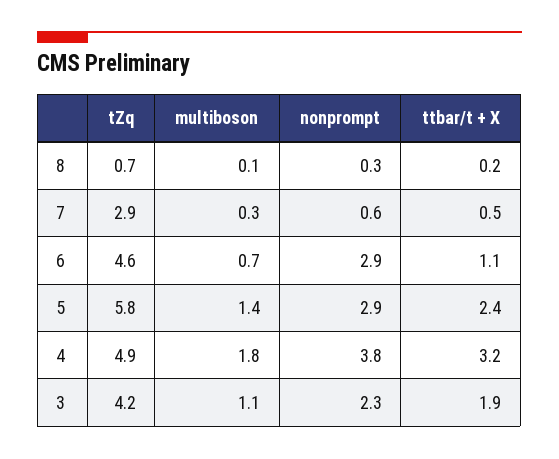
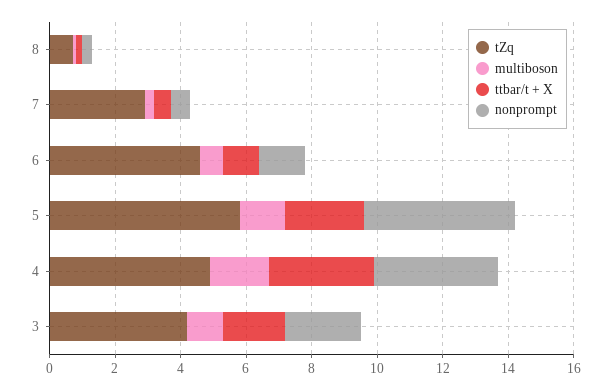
  {
    "tZq": {
      "8": 0.7,
      "7": 2.9,
      "6": 4.6,
      "5": 5.8,
      "4": 4.9,
      "3": 4.2
    },
    "multiboson": {
      "8": 0.1,
      "7": 0.3,
      "6": 0.7,
      "5": 1.4,
      "4": 1.8,
      "3": 1.1
    },
    "nonprompt": {
      "8": 0.3,
      "7": 0.6,
-     "6": 2.9,
+     "6": 1.5,
-     "5": 2.9,
+     "5": 4.5,
      "4": 3.8,
      "3": 2.3
    },
    "ttbar/t + X": {
      "8": 0.2,
      "7": 0.5,
      "6": 1.1,
      "5": 2.4,
      "4": 3.2,
      "3": 1.9
    }
  }

